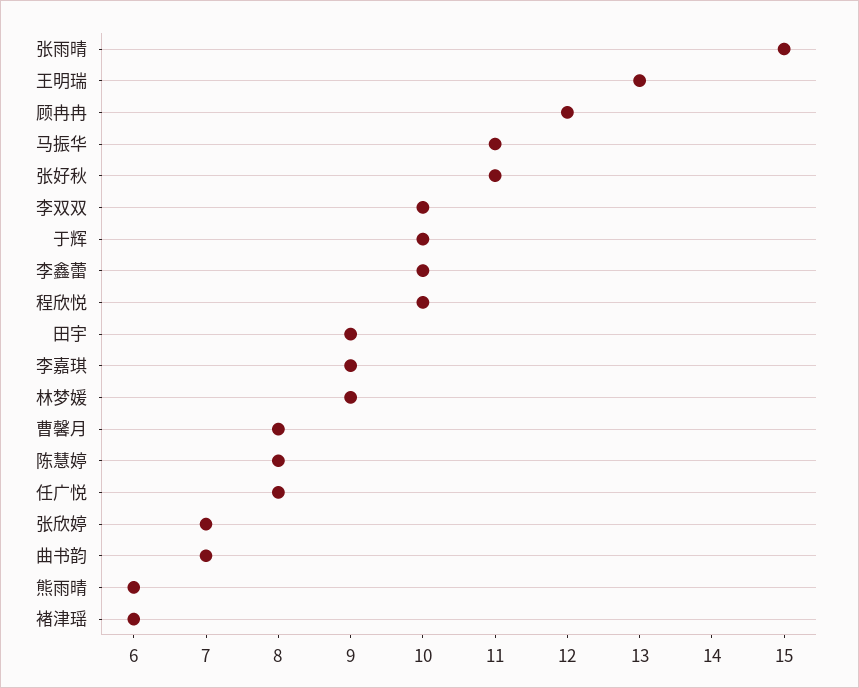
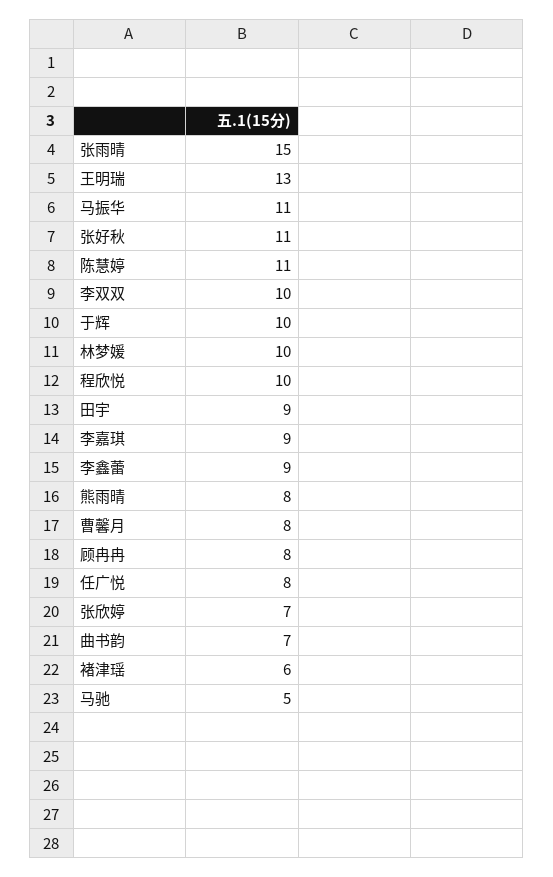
  {
    "张雨晴": 15,
    "王明瑞": 13,
-   "顾冉冉": 12,
+   "顾冉冉": 8,
    "马振华": 11,
    "张好秋": 11,
    "李双双": 10,
    "于辉": 10,
-   "李鑫蕾": 10,
+   "李鑫蕾": 9,
    "程欣悦": 10,
    "田宇": 9,
    "李嘉琪": 9,
-   "林梦媛": 9,
+   "林梦媛": 10,
    "曹馨月": 8,
-   "陈慧婷": 8,
+   "陈慧婷": 11,
    "任广悦": 8,
    "张欣婷": 7,
    "曲书韵": 7,
-   "熊雨晴": 6,
+   "熊雨晴": 8,
-   "褚津瑶": 6
+   "褚津瑶": 6,
+   "马驰": 5
  }

